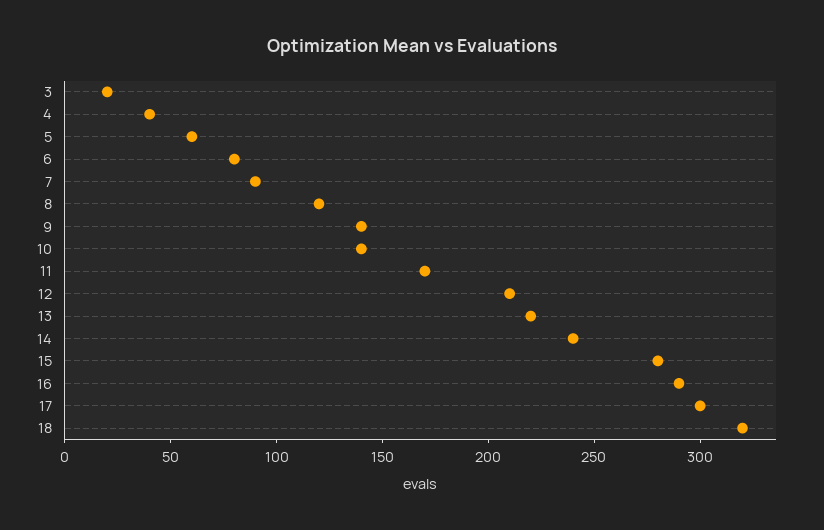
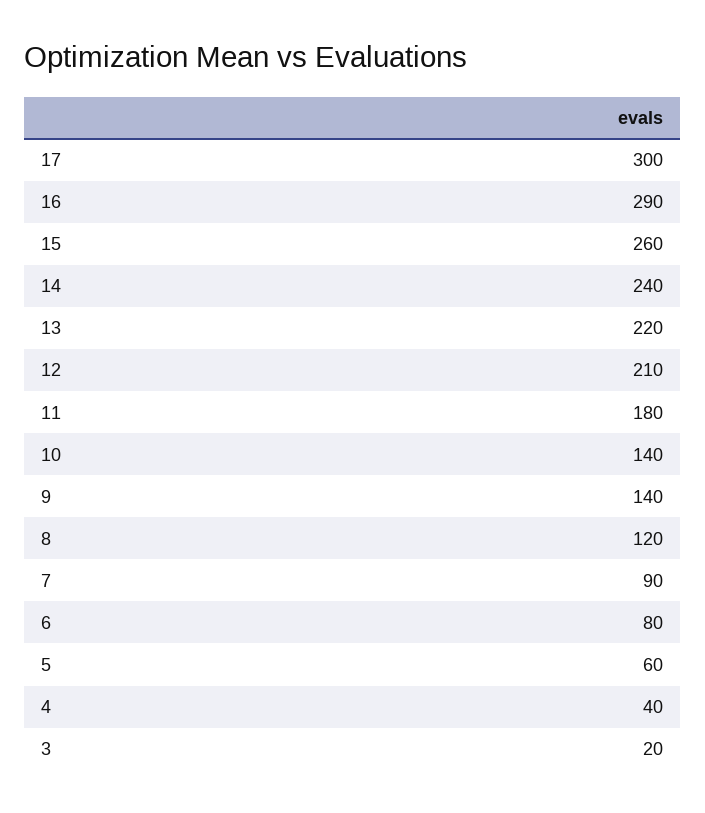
  {
    "3": 20,
    "4": 40,
    "5": 60,
    "6": 80,
    "7": 90,
    "8": 120,
    "9": 140,
    "10": 140,
-   "11": 170,
+   "11": 180,
    "12": 210,
    "13": 220,
    "14": 240,
-   "15": 280,
+   "15": 260,
    "16": 290,
-   "17": 300,
+   "17": 300
-   "18": 320
  }

